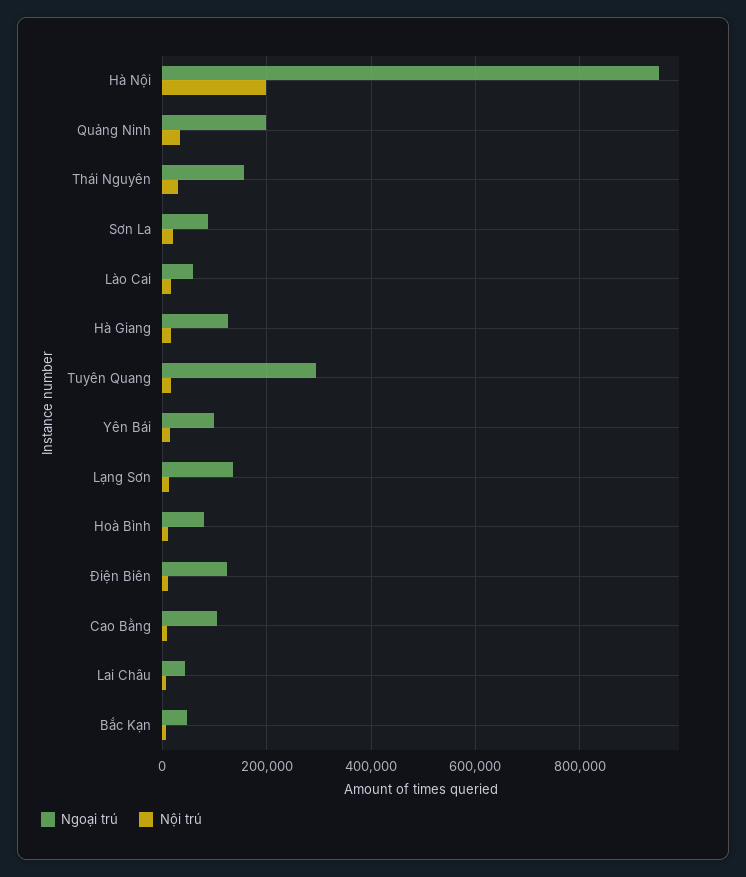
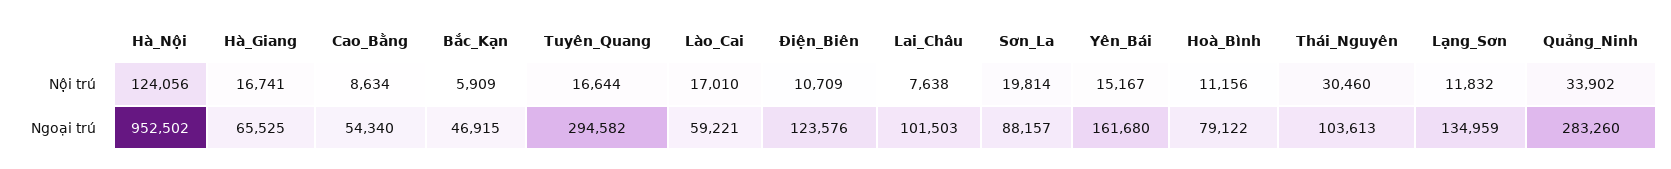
  {
    "Ngoại trú": {
      "Hà Nội": 952502,
-     "Quảng Ninh": 200000,
+     "Quảng Ninh": 283260,
-     "Thái Nguyên": 160000,
+     "Thái Nguyên": 103613,
      "Sơn La": 88157,
      "Lào Cai": 59221,
-     "Hà Giang": 120000,
+     "Hà Giang": 65525,
      "Tuyên Quang": 294582,
-     "Yên Bái": 100000,
+     "Yên Bái": 161680,
      "Lạng Sơn": 134959,
      "Hoà Bình": 79122,
      "Điện Biên": 123576,
-     "Cao Bằng": 100000,
+     "Cao Bằng": 54340,
-     "Lai Châu": 40000,
+     "Lai Châu": 101503,
      "Bắc Kạn": 46915
    },
    "Nội trú": {
-     "Hà Nội": 200000,
+     "Hà Nội": 124056,
      "Quảng Ninh": 33902,
      "Thái Nguyên": 30460,
      "Sơn La": 19814,
      "Lào Cai": 17010,
      "Hà Giang": 16741,
      "Tuyên Quang": 16644,
      "Yên Bái": 15167,
      "Lạng Sơn": 11832,
      "Hoà Bình": 11156,
      "Điện Biên": 10709,
      "Cao Bằng": 8634,
      "Lai Châu": 7638,
      "Bắc Kạn": 5909
    }
  }

